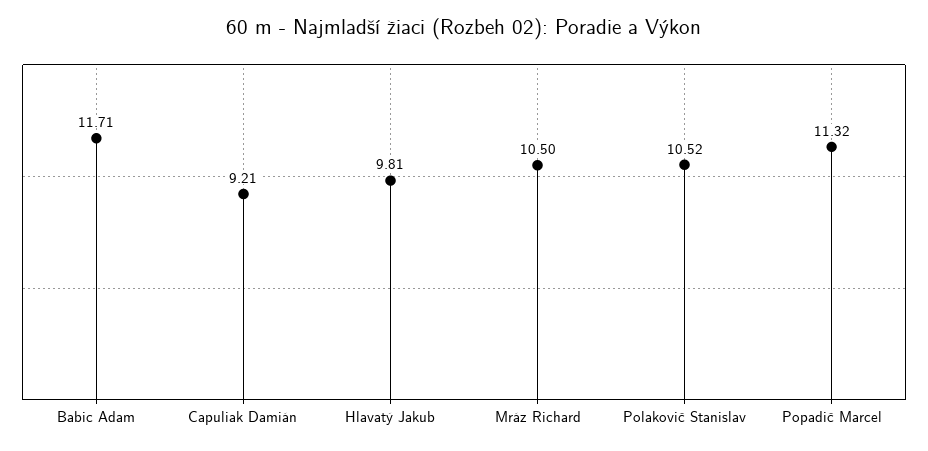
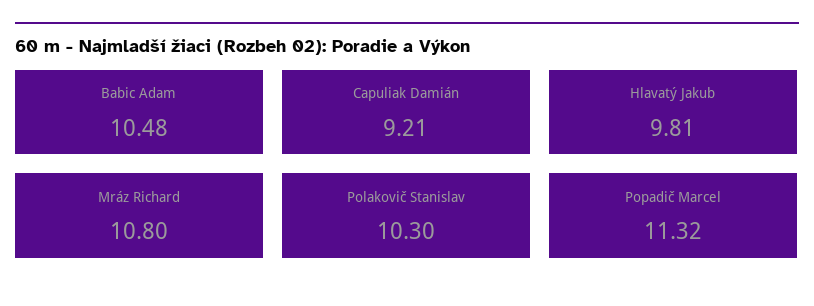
  {
-   "Babic Adam": 11.71,
+   "Babic Adam": 10.48,
    "Capuliak Damián": 9.21,
    "Hlavatý Jakub": 9.81,
-   "Mráz Richard": 10.5,
+   "Mráz Richard": 10.8,
-   "Polakovič Stanislav": 10.52,
+   "Polakovič Stanislav": 10.3,
    "Popadič Marcel": 11.32
  }

